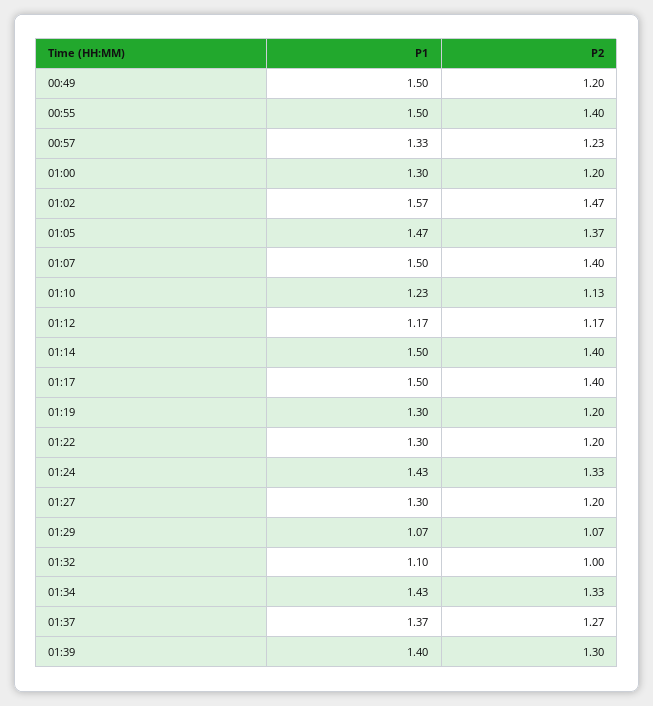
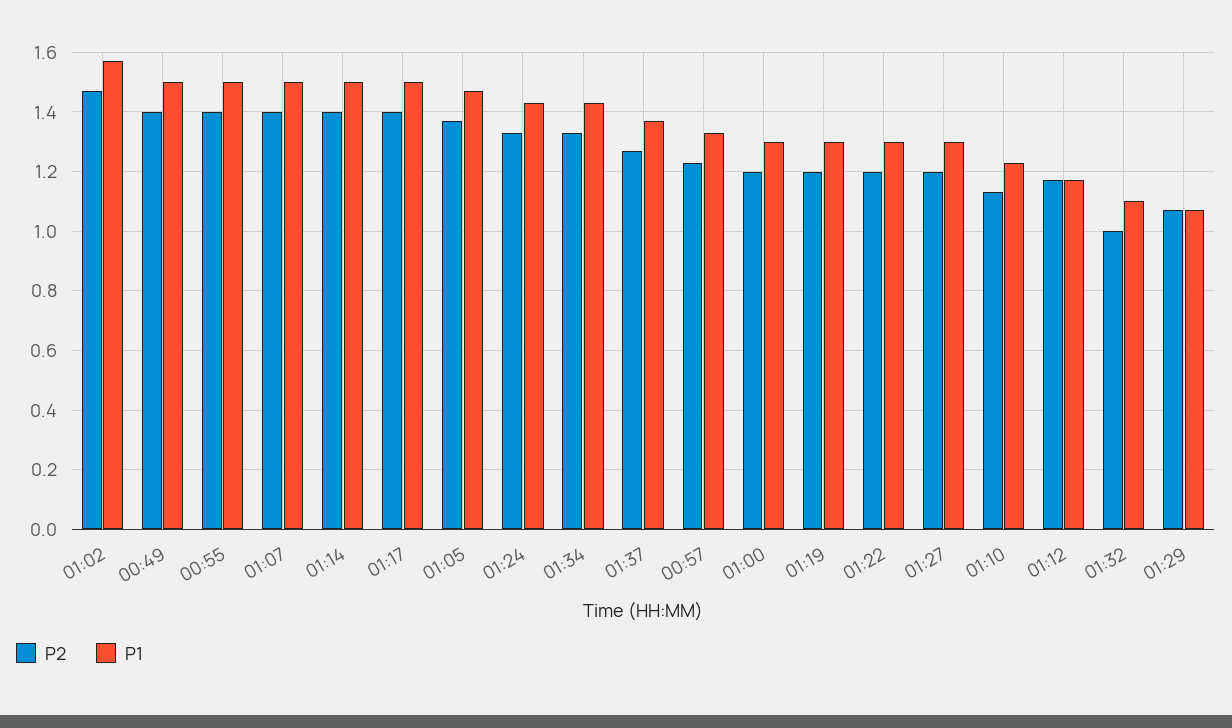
  {
    "P1": {
      "00:49": 1.5,
      "00:55": 1.5,
      "00:57": 1.33,
      "01:00": 1.3,
      "01:02": 1.57,
      "01:05": 1.47,
      "01:07": 1.5,
      "01:10": 1.23,
      "01:12": 1.17,
      "01:14": 1.5,
      "01:17": 1.5,
      "01:19": 1.3,
      "01:22": 1.3,
      "01:24": 1.43,
      "01:27": 1.3,
      "01:29": 1.07,
      "01:32": 1.1,
      "01:34": 1.43,
-     "01:37": 1.37,
+     "01:37": 1.37
-     "01:39": 1.4
    },
    "P2": {
-     "00:49": 1.2,
+     "00:49": 1.4,
      "00:55": 1.4,
      "00:57": 1.23,
      "01:00": 1.2,
      "01:02": 1.47,
      "01:05": 1.37,
      "01:07": 1.4,
      "01:10": 1.13,
      "01:12": 1.17,
      "01:14": 1.4,
      "01:17": 1.4,
      "01:19": 1.2,
      "01:22": 1.2,
      "01:24": 1.33,
      "01:27": 1.2,
      "01:29": 1.07,
      "01:32": 1,
      "01:34": 1.33,
-     "01:37": 1.27,
+     "01:37": 1.27
-     "01:39": 1.3
    }
  }

